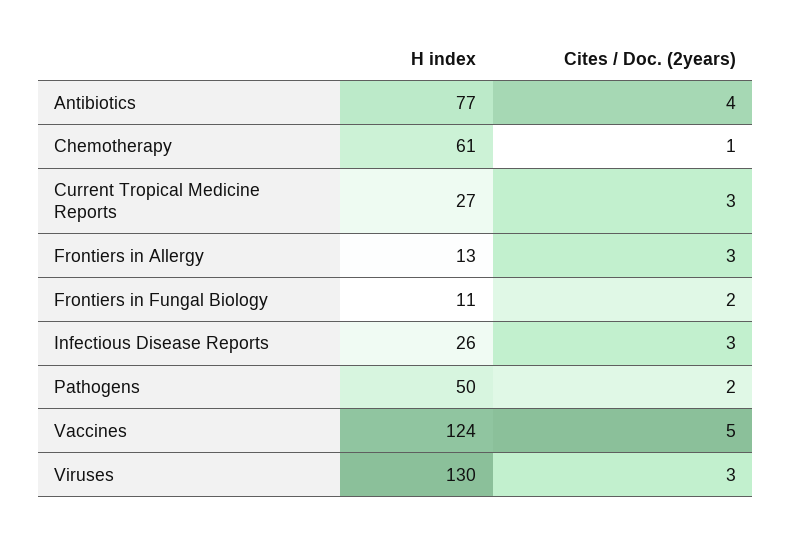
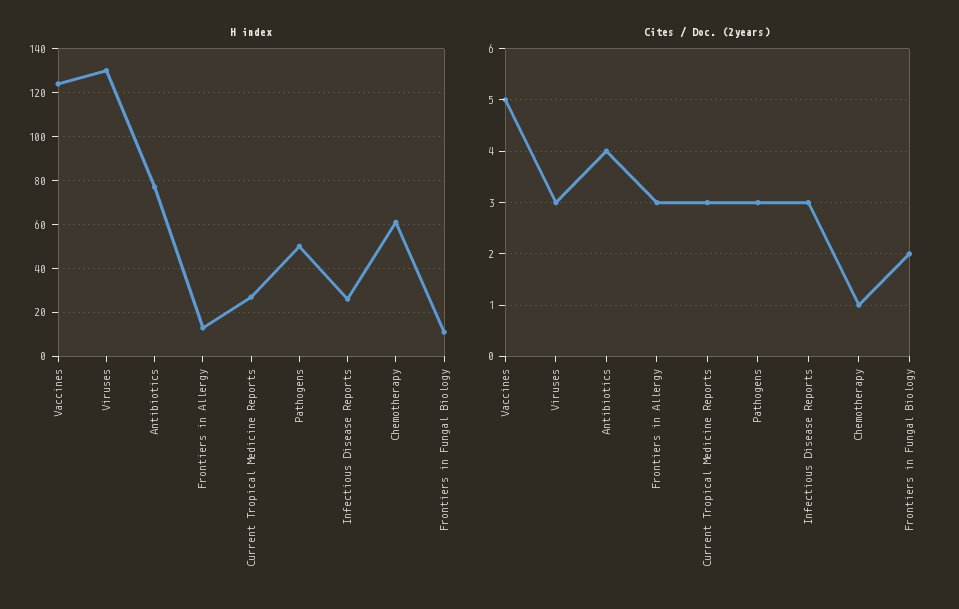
  {
    "H index": {
      "Antibiotics": 77,
      "Chemotherapy": 61,
      "Current Tropical Medicine Reports": 27,
      "Frontiers in Allergy": 13,
      "Frontiers in Fungal Biology": 11,
      "Infectious Disease Reports": 26,
      "Pathogens": 50,
      "Vaccines": 124,
      "Viruses": 130
    },
    "Cites / Doc. (2years)": {
      "Antibiotics": 4,
      "Chemotherapy": 1,
      "Current Tropical Medicine Reports": 3,
      "Frontiers in Allergy": 3,
      "Frontiers in Fungal Biology": 2,
      "Infectious Disease Reports": 3,
-     "Pathogens": 2,
+     "Pathogens": 3,
      "Vaccines": 5,
      "Viruses": 3
    }
  }

